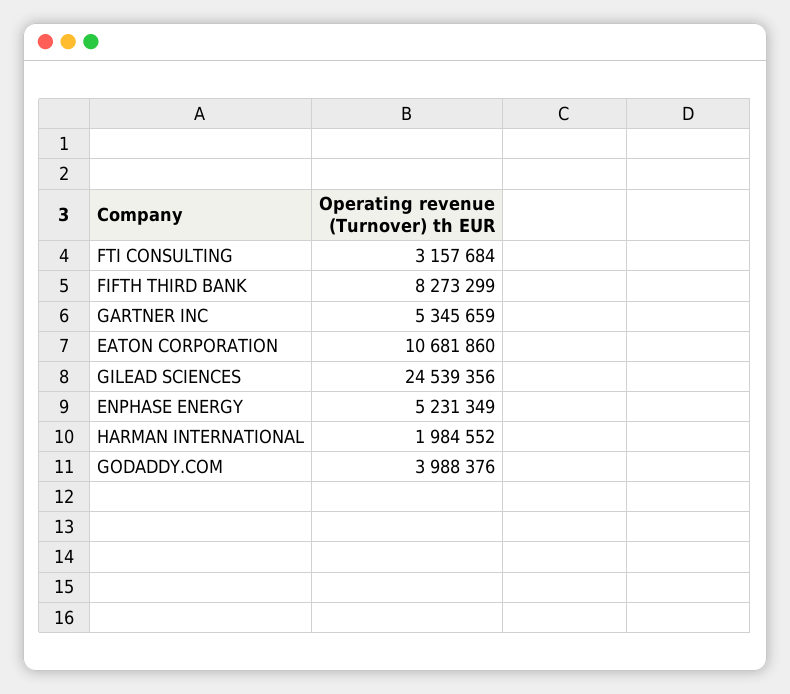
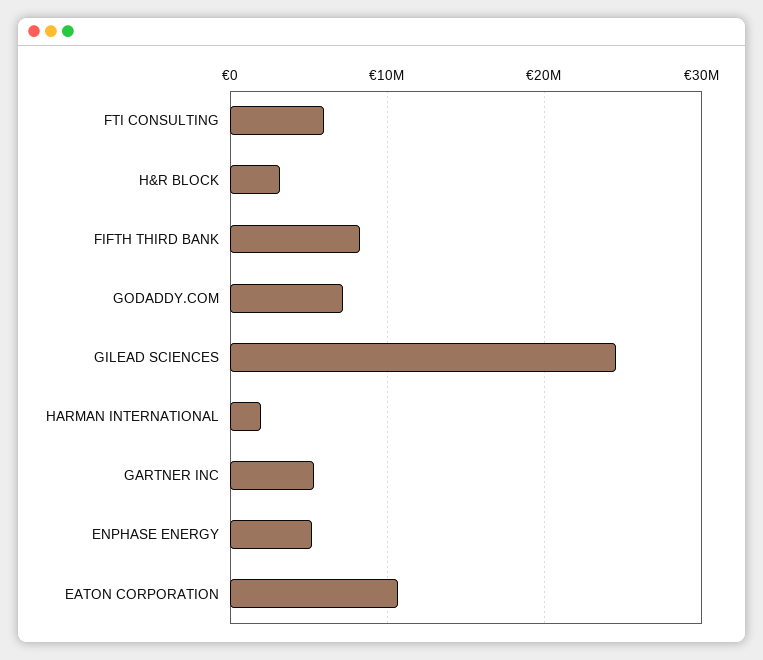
  {
-   "FTI CONSULTING": 3157684,
+   "FTI CONSULTING": 6000000,
    "FIFTH THIRD BANK": 8273299,
    "GARTNER INC": 5345659,
    "EATON CORPORATION": 10681860,
    "GILEAD SCIENCES": 24539356,
    "ENPHASE ENERGY": 5231349,
    "HARMAN INTERNATIONAL": 1984552,
-   "GODADDY.COM": 3988376
+   "GODADDY.COM": 7000000,
+   "H&R BLOCK": 3000000
  }

